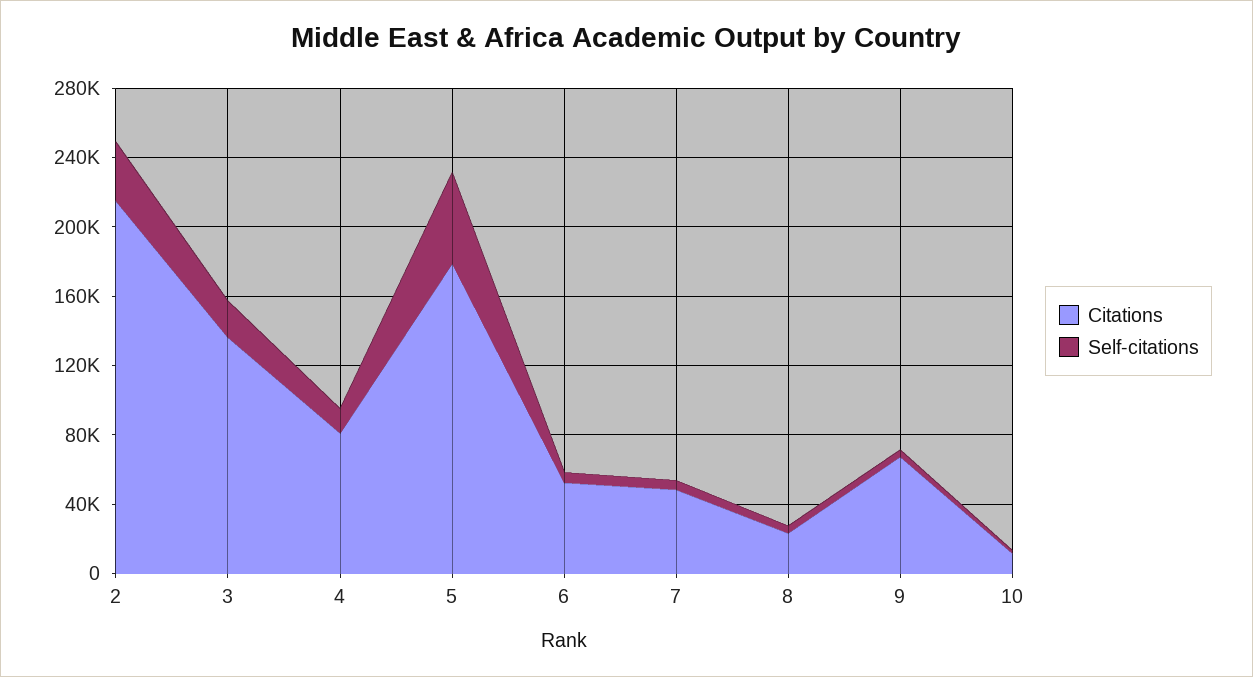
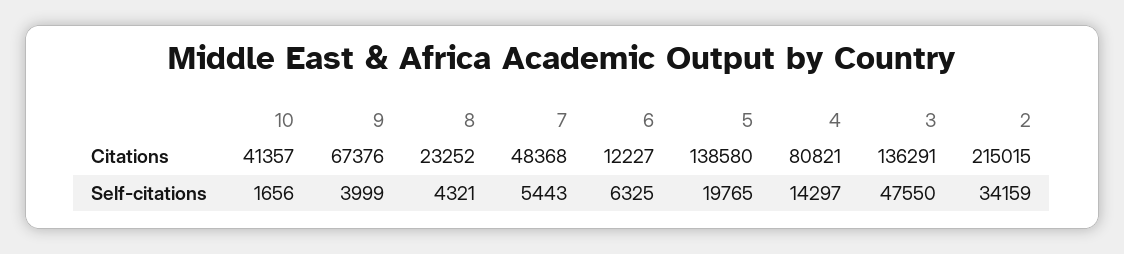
  {
    "Citations": {
      "2": 215015,
      "3": 136291,
      "4": 80821,
-     "5": 180000,
+     "5": 138580,
-     "6": 50000,
+     "6": 12227,
      "7": 48368,
      "8": 23252,
      "9": 67376,
-     "10": 10000
+     "10": 41357
    },
    "Self-citations": {
      "2": 34159,
-     "3": 20000,
+     "3": 47550,
      "4": 14297,
-     "5": 50000,
+     "5": 19765,
      "6": 6325,
      "7": 5443,
      "8": 4321,
      "9": 3999,
      "10": 1656
    }
  }

